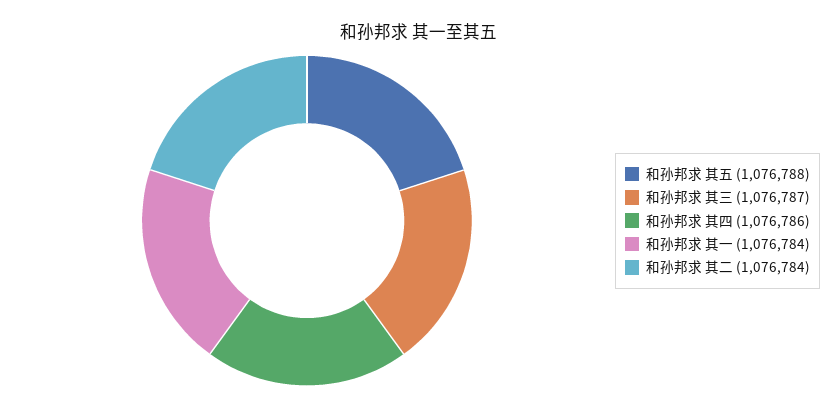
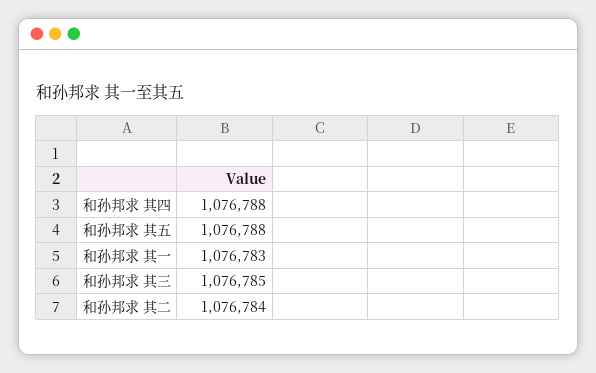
  {
    "和孙邦求 其五": 1076788,
-   "和孙邦求 其三": 1076787,
+   "和孙邦求 其三": 1076785,
-   "和孙邦求 其四": 1076786,
+   "和孙邦求 其四": 1076788,
-   "和孙邦求 其一": 1076784,
+   "和孙邦求 其一": 1076783,
    "和孙邦求 其二": 1076784
  }

